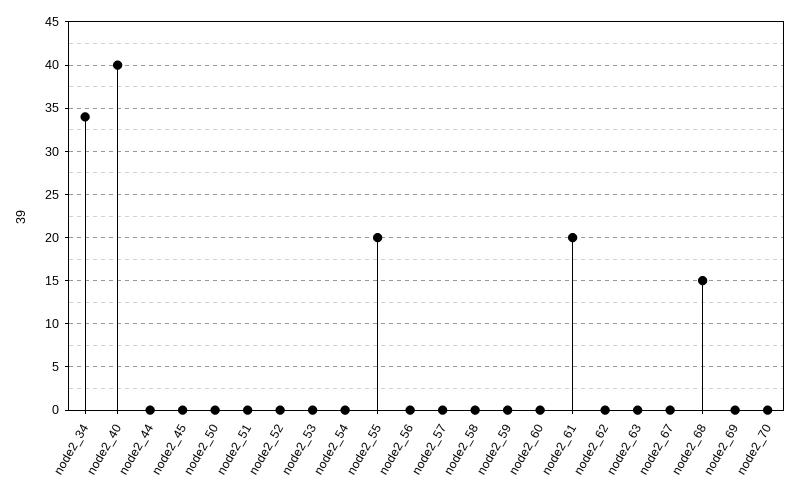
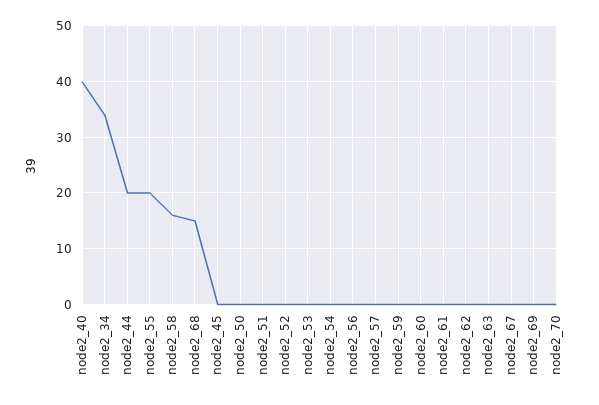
  {
    "node2_34": 34,
    "node2_40": 40,
-   "node2_44": 0,
+   "node2_44": 20,
    "node2_45": 0,
    "node2_50": 0,
    "node2_51": 0,
    "node2_52": 0,
    "node2_53": 0,
    "node2_54": 0,
    "node2_55": 20,
    "node2_56": 0,
    "node2_57": 0,
-   "node2_58": 0,
+   "node2_58": 15,
    "node2_59": 0,
    "node2_60": 0,
-   "node2_61": 20,
+   "node2_61": 0,
    "node2_62": 0,
    "node2_63": 0,
    "node2_67": 0,
    "node2_68": 15,
    "node2_69": 0,
    "node2_70": 0
  }

